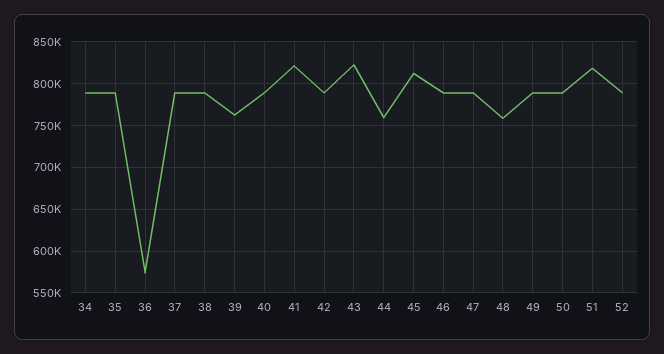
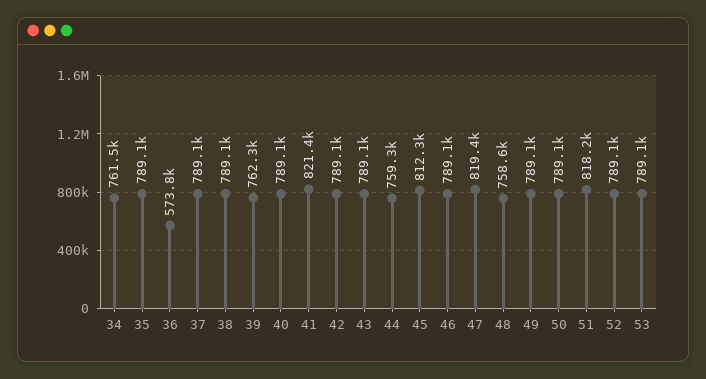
  {
-   "34": 790000,
+   "34": 761500,
    "35": 789100,
    "36": 573800,
    "37": 789100,
    "38": 789100,
    "39": 762300,
    "40": 789100,
    "41": 821400,
    "42": 789100,
-   "43": 820000,
+   "43": 789100,
    "44": 759300,
    "45": 812300,
    "46": 789100,
-   "47": 790000,
+   "47": 819400,
    "48": 758600,
    "49": 789100,
    "50": 789100,
    "51": 818200,
-   "52": 789100
+   "52": 789100,
+   "53": 789100
  }

